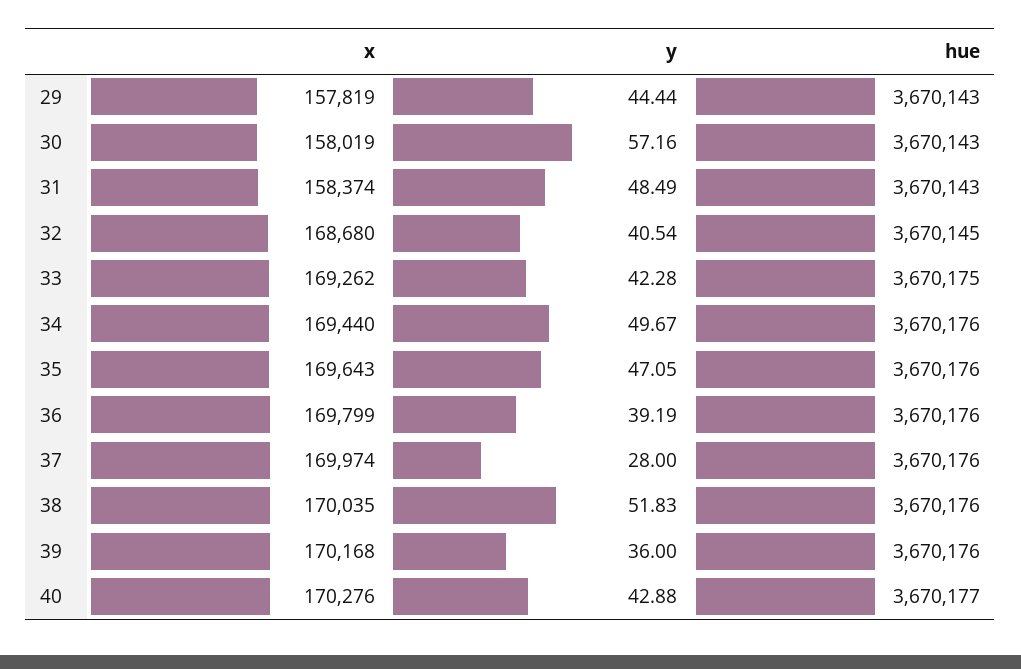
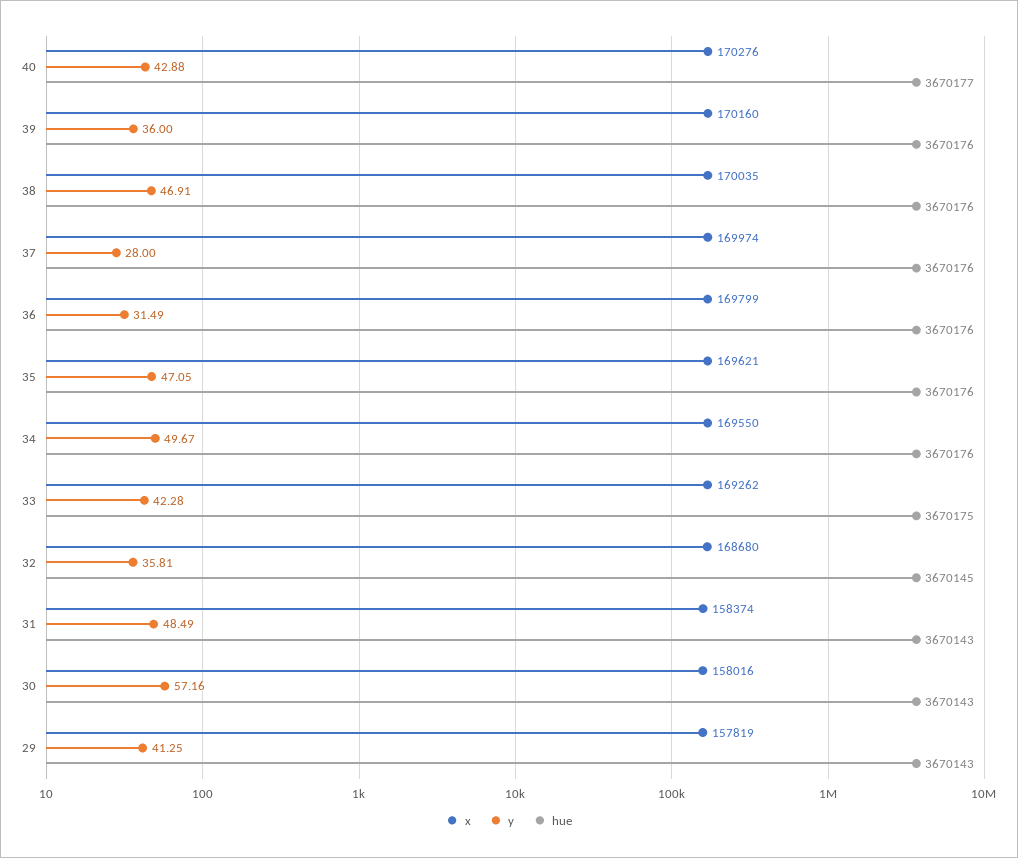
  {
    "x": {
      "29": 157819,
-     "30": 158019,
+     "30": 158016,
      "31": 158374,
      "32": 168680,
      "33": 169262,
-     "34": 169440,
+     "34": 169550,
-     "35": 169643,
+     "35": 169621,
      "36": 169799,
      "37": 169974,
      "38": 170035,
-     "39": 170168,
+     "39": 170160,
      "40": 170276
    },
    "y": {
-     "29": 44.44,
+     "29": 41.25,
      "30": 57.16,
      "31": 48.49,
-     "32": 40.54,
+     "32": 35.81,
      "33": 42.28,
      "34": 49.67,
      "35": 47.05,
-     "36": 39.19,
+     "36": 31.49,
      "37": 28,
-     "38": 51.83,
+     "38": 46.91,
      "39": 36,
      "40": 42.88
    },
    "hue": {
      "29": 3670143,
      "30": 3670143,
      "31": 3670143,
      "32": 3670145,
      "33": 3670175,
      "34": 3670176,
      "35": 3670176,
      "36": 3670176,
      "37": 3670176,
      "38": 3670176,
      "39": 3670176,
      "40": 3670177
    }
  }

